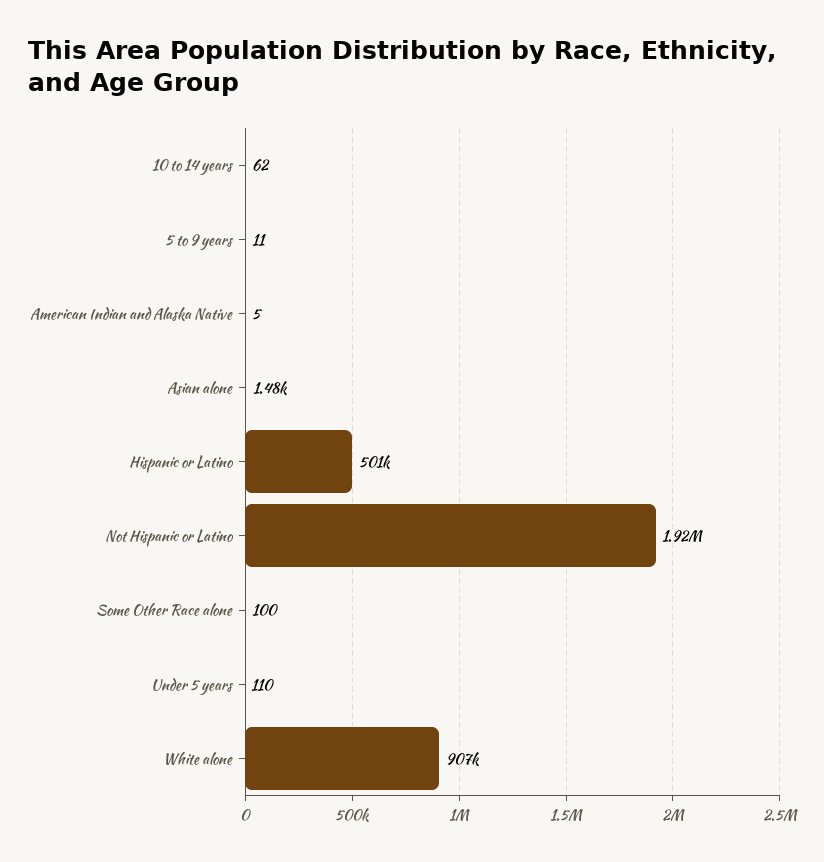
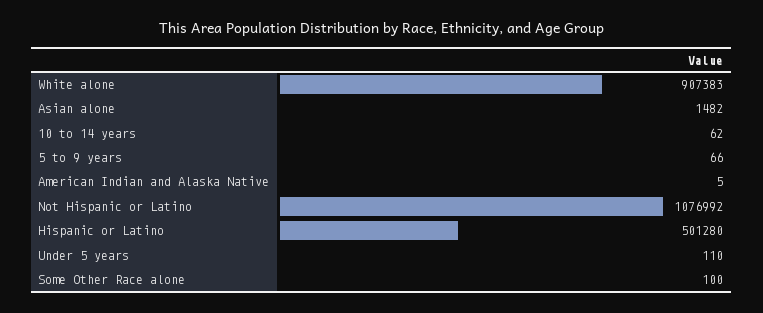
  {
    "10 to 14 years": 62,
-   "5 to 9 years": 11,
+   "5 to 9 years": 66,
    "American Indian and Alaska Native": 5,
    "Asian alone": 1482,
    "Hispanic or Latino": 501280,
-   "Not Hispanic or Latino": 1920000,
+   "Not Hispanic or Latino": 1076992,
    "Some Other Race alone": 100,
    "Under 5 years": 110,
    "White alone": 907383
  }

